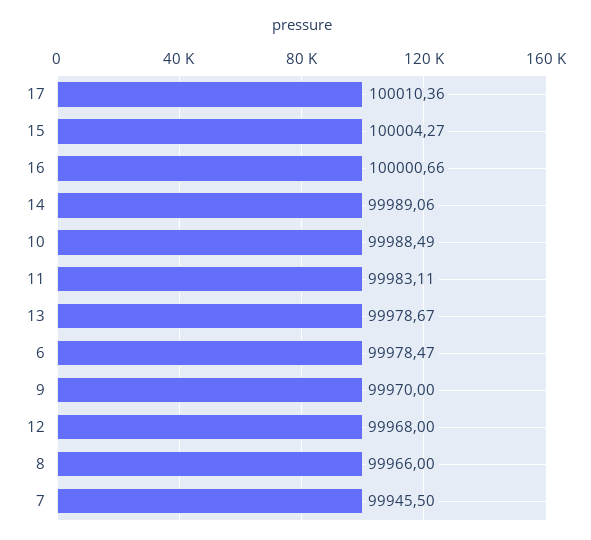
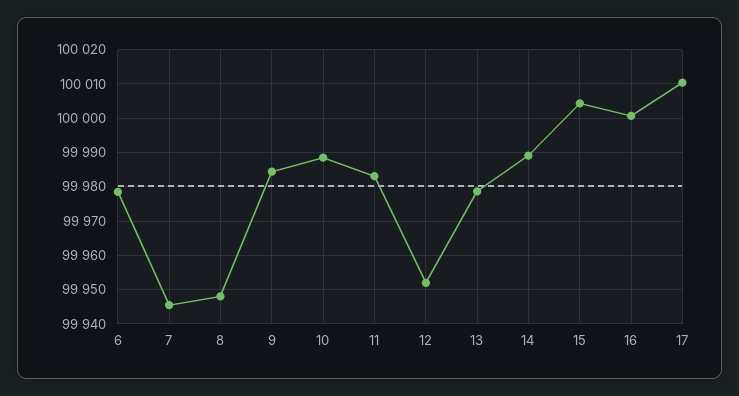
  {
    "17": 100010.36,
    "15": 100004.27,
    "16": 100000.66,
    "14": 99989.06,
    "10": 99988.49,
    "11": 99983.11,
    "13": 99978.67,
    "6": 99978.47,
-   "9": 99970,
+   "9": 99984,
-   "12": 99968,
+   "12": 99952,
-   "8": 99966,
+   "8": 99948,
    "7": 99945.5
  }

